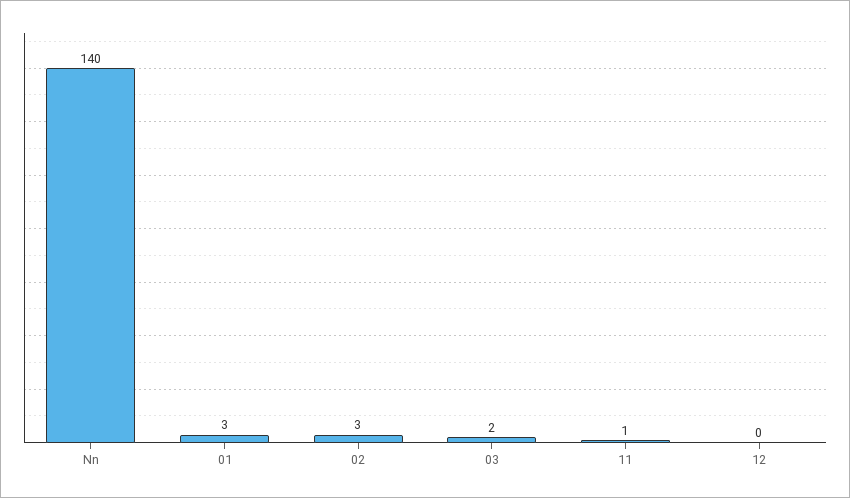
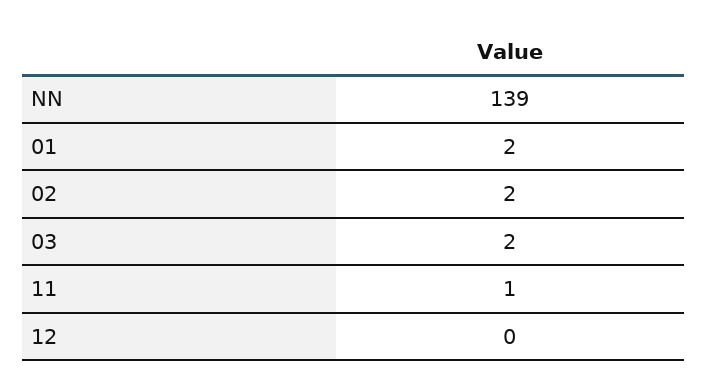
  {
-   "Nn": 140,
+   "Nn": 139,
-   "01": 3,
+   "01": 2,
-   "02": 3,
+   "02": 2,
    "03": 2,
    "11": 1,
    "12": 0
  }

